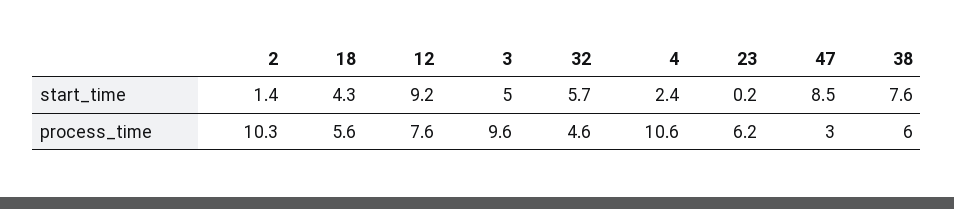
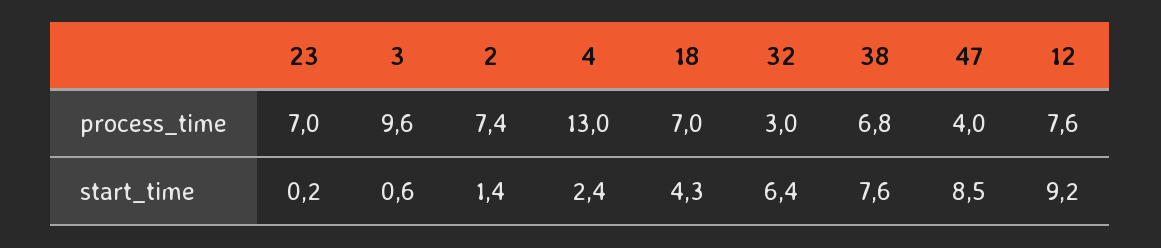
  {
    "2": {
      "start_time": 1.4,
-     "process_time": 10.3
+     "process_time": 7.4
    },
    "18": {
      "start_time": 4.3,
-     "process_time": 5.6
+     "process_time": 7
    },
    "12": {
      "start_time": 9.2,
      "process_time": 7.6
    },
    "3": {
-     "start_time": 5,
+     "start_time": 0.6,
      "process_time": 9.6
    },
    "32": {
-     "start_time": 5.7,
+     "start_time": 6.4,
-     "process_time": 4.6
+     "process_time": 3
    },
    "4": {
      "start_time": 2.4,
-     "process_time": 10.6
+     "process_time": 13
    },
    "23": {
      "start_time": 0.2,
-     "process_time": 6.2
+     "process_time": 7
    },
    "47": {
      "start_time": 8.5,
-     "process_time": 3
+     "process_time": 4
    },
    "38": {
      "start_time": 7.6,
-     "process_time": 6
+     "process_time": 6.8
    }
  }

